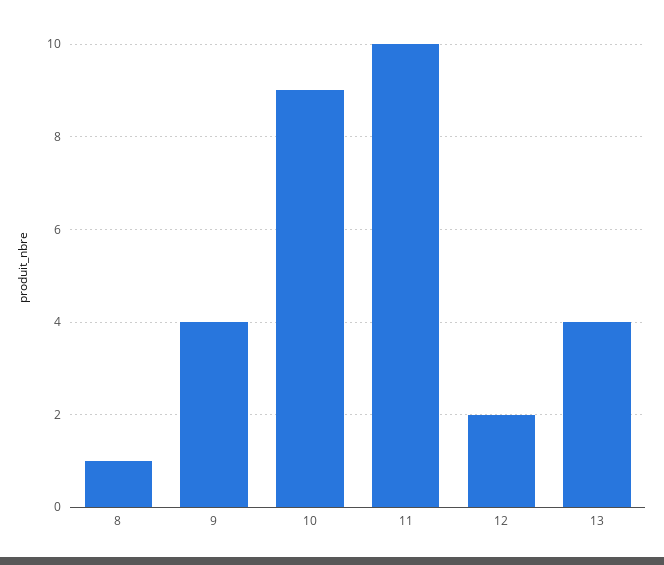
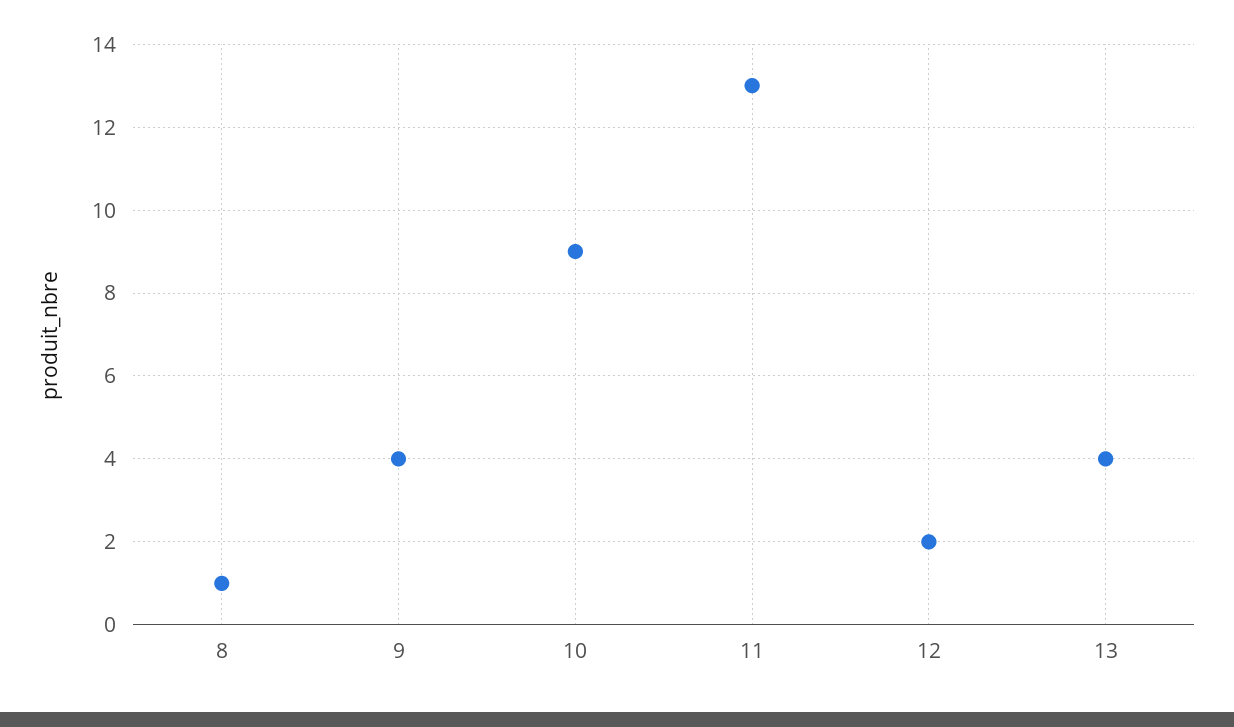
  {
    "8": 1,
    "9": 4,
    "10": 9,
-   "11": 10,
+   "11": 13,
    "12": 2,
    "13": 4
  }

